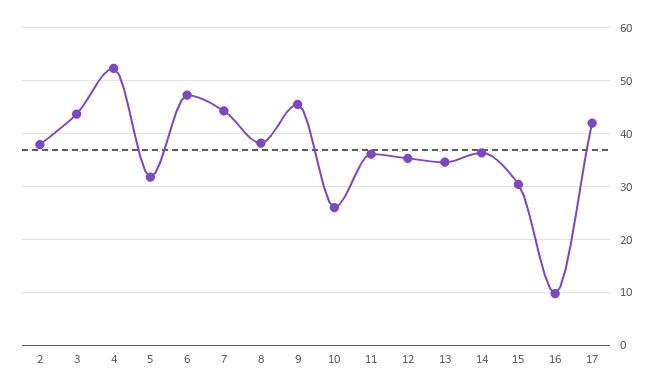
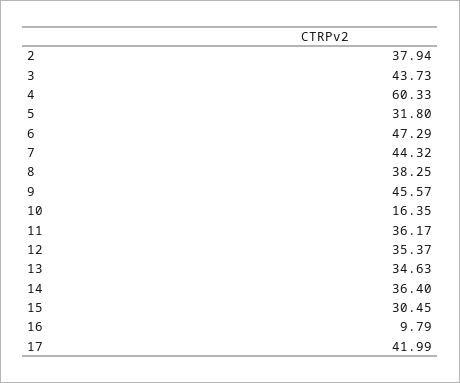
  {
    "2": 37.94,
    "3": 43.73,
-   "4": 52,
+   "4": 60.33,
    "5": 31.8,
    "6": 47.29,
    "7": 44.32,
    "8": 38.25,
    "9": 45.57,
-   "10": 26,
+   "10": 16.35,
    "11": 36.17,
    "12": 35.37,
    "13": 34.63,
    "14": 36.4,
    "15": 30.45,
    "16": 9.79,
    "17": 41.99
  }

